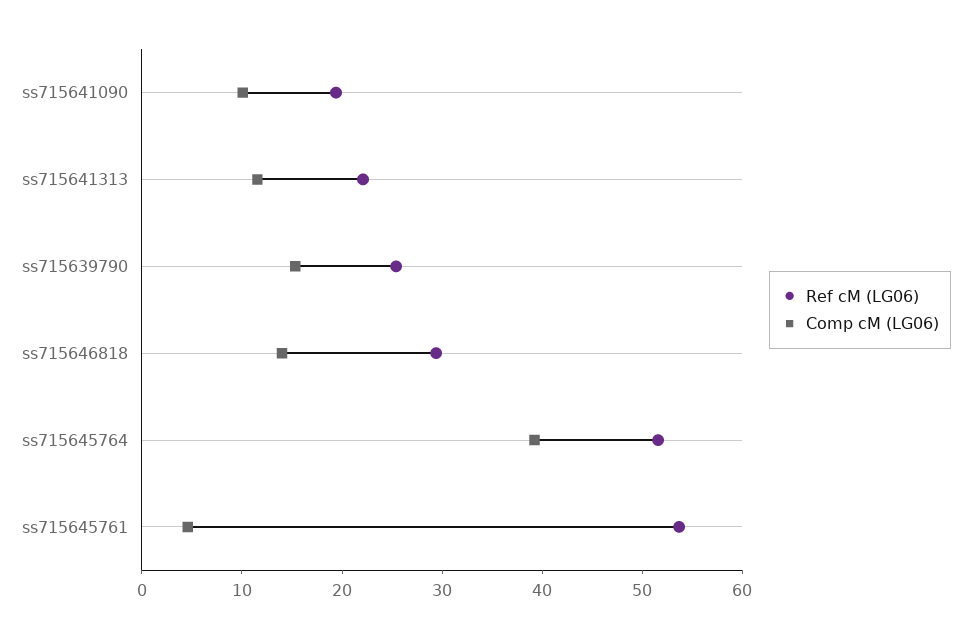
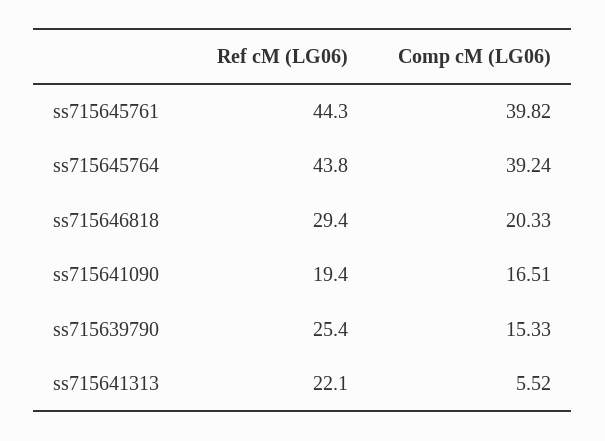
  {
    "Ref cM (LG06)": {
      "ss715641090": 19.4,
      "ss715641313": 22.1,
      "ss715639790": 25.4,
      "ss715646818": 29.4,
-     "ss715645764": 52,
+     "ss715645764": 43.8,
-     "ss715645761": 54
+     "ss715645761": 44.3
    },
    "Comp cM (LG06)": {
-     "ss715641090": 10,
+     "ss715641090": 16.51,
-     "ss715641313": 12,
+     "ss715641313": 5.52,
      "ss715639790": 15.33,
-     "ss715646818": 14,
+     "ss715646818": 20.33,
      "ss715645764": 39.24,
-     "ss715645761": 4
+     "ss715645761": 39.82
    }
  }

